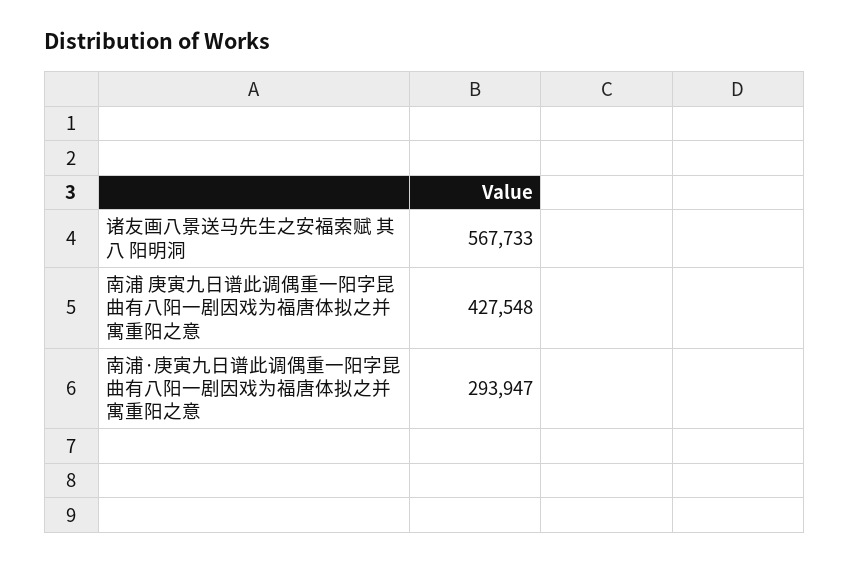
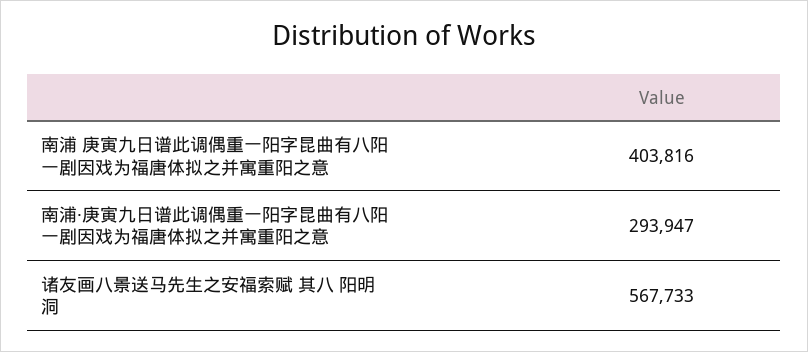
  {
    "诸友画八景送马先生之安福索赋 其八 阳明洞": 567733,
-   "南浦 庚寅九日谱此调偶重一阳字昆曲有八阳一剧因戏为福唐体拟之并寓重阳之意": 427548,
+   "南浦 庚寅九日谱此调偶重一阳字昆曲有八阳一剧因戏为福唐体拟之并寓重阳之意": 403816,
    "南浦·庚寅九日谱此调偶重一阳字昆曲有八阳一剧因戏为福唐体拟之并寓重阳之意": 293947
  }

